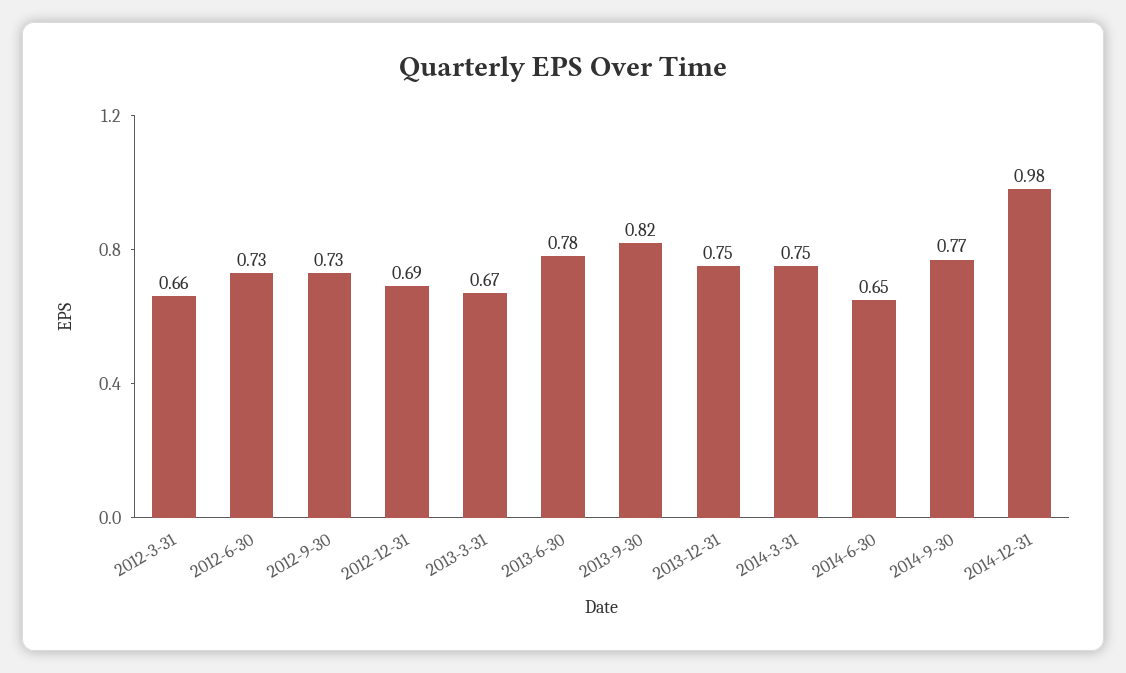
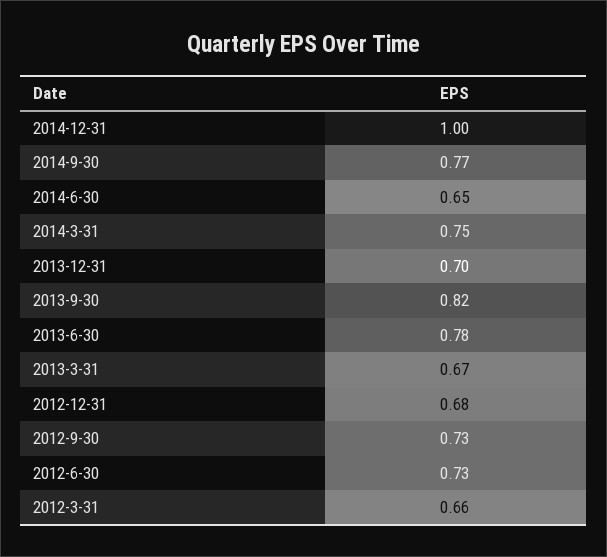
  {
    "2012-3-31": 0.66,
    "2012-6-30": 0.73,
    "2012-9-30": 0.73,
-   "2012-12-31": 0.69,
+   "2012-12-31": 0.68,
    "2013-3-31": 0.67,
    "2013-6-30": 0.78,
    "2013-9-30": 0.82,
-   "2013-12-31": 0.75,
+   "2013-12-31": 0.7,
    "2014-3-31": 0.75,
    "2014-6-30": 0.65,
    "2014-9-30": 0.77,
-   "2014-12-31": 0.98
+   "2014-12-31": 1
  }

